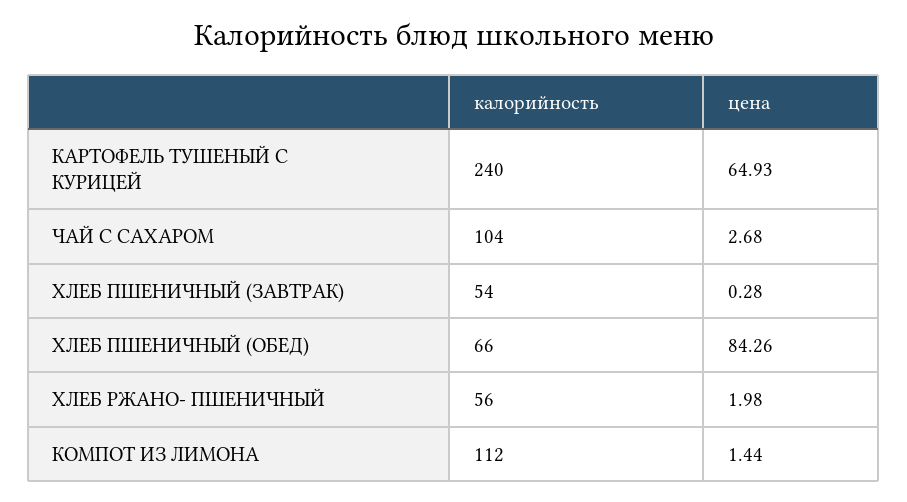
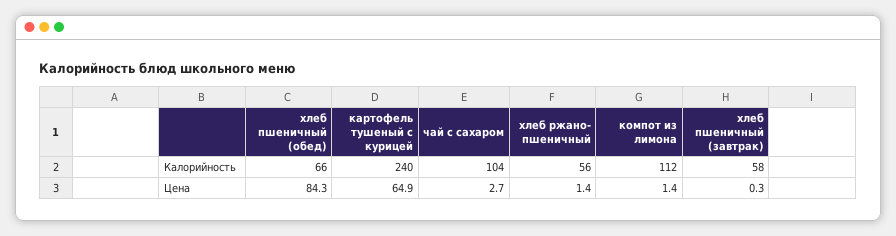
  {
    "калорийность": {
      "КАРТОФЕЛЬ ТУШЕНЫЙ С КУРИЦЕЙ": 240,
      "ЧАЙ С САХАРОМ": 104,
-     "ХЛЕБ ПШЕНИЧНЫЙ (ЗАВТРАК)": 54,
+     "ХЛЕБ ПШЕНИЧНЫЙ (ЗАВТРАК)": 58,
      "ХЛЕБ ПШЕНИЧНЫЙ (ОБЕД)": 66,
      "ХЛЕБ РЖАНО- ПШЕНИЧНЫЙ": 56,
      "КОМПОТ ИЗ ЛИМОНА": 112
    },
    "цена": {
      "КАРТОФЕЛЬ ТУШЕНЫЙ С КУРИЦЕЙ": 64.93,
      "ЧАЙ С САХАРОМ": 2.68,
      "ХЛЕБ ПШЕНИЧНЫЙ (ЗАВТРАК)": 0.28,
      "ХЛЕБ ПШЕНИЧНЫЙ (ОБЕД)": 84.26,
-     "ХЛЕБ РЖАНО- ПШЕНИЧНЫЙ": 1.98,
+     "ХЛЕБ РЖАНО- ПШЕНИЧНЫЙ": 1.4,
      "КОМПОТ ИЗ ЛИМОНА": 1.44
    }
  }

